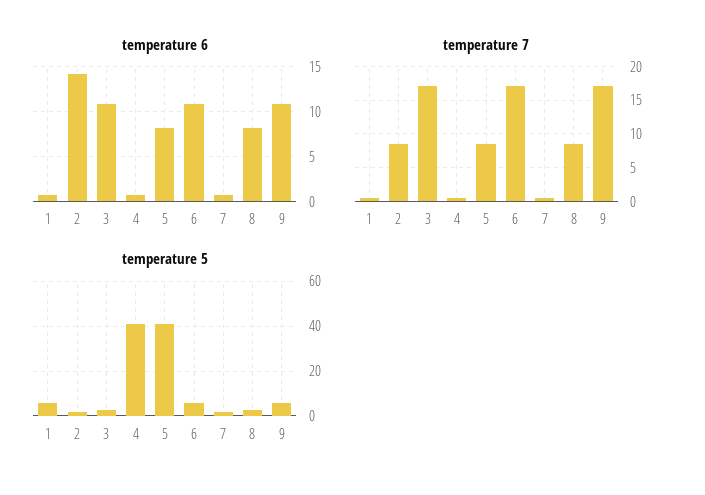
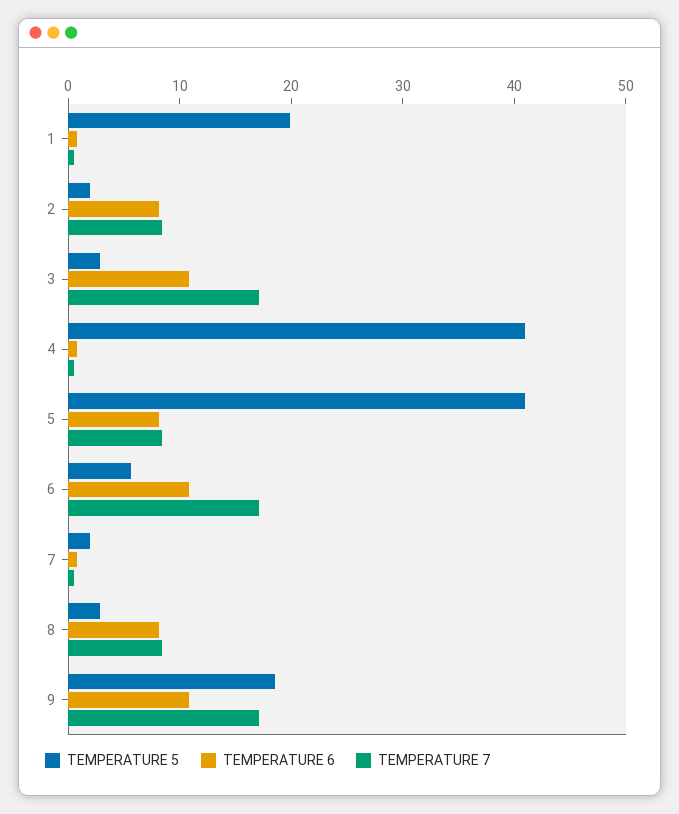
  {
    "temperature 6": {
      "1": 1,
-     "2": 14,
+     "2": 8,
      "3": 11,
      "4": 1,
      "5": 8,
      "6": 11,
      "7": 1,
      "8": 8,
      "9": 11
    },
    "temperature 7": {
      "1": 0,
      "2": 8,
      "3": 17,
      "4": 0,
      "5": 8,
      "6": 17,
      "7": 0,
      "8": 8,
      "9": 17
    },
    "temperature 5": {
-     "1": 5,
+     "1": 20,
      "2": 2,
      "3": 2,
      "4": 42,
      "5": 42,
      "6": 6,
      "7": 2,
      "8": 2,
-     "9": 5
+     "9": 18
    }
  }

